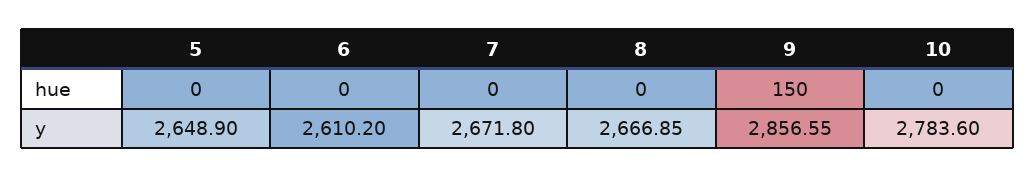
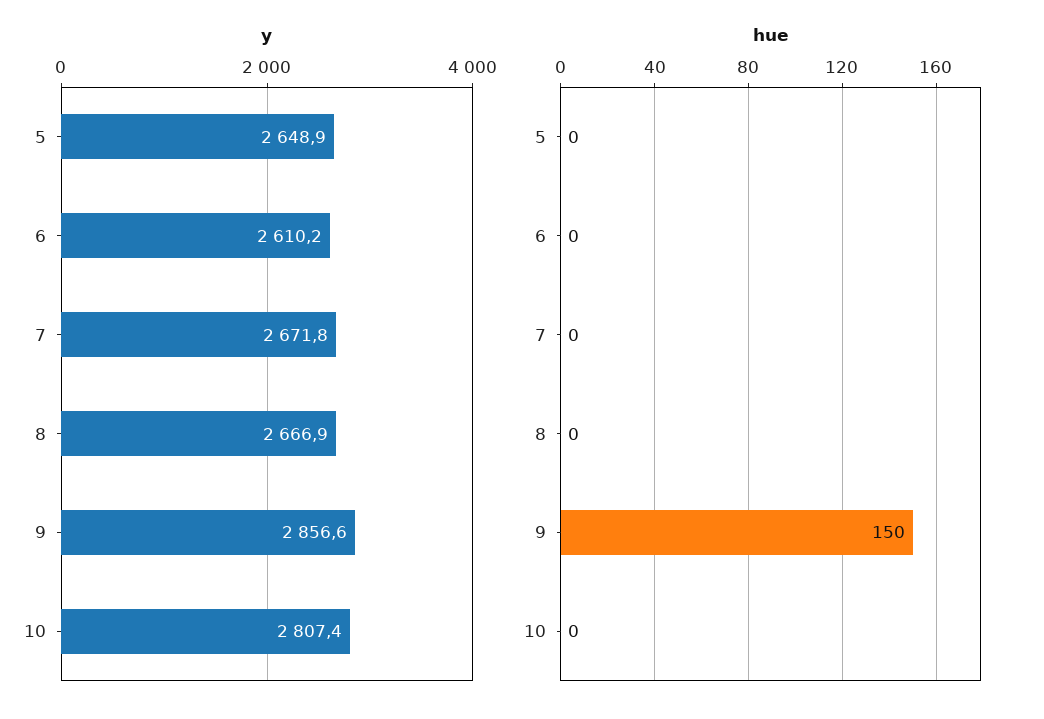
  {
    "hue": {
      "5": 0,
      "6": 0,
      "7": 0,
      "8": 0,
      "9": 150,
      "10": 0
    },
    "y": {
      "5": 2648.9,
      "6": 2610.2,
      "7": 2671.8,
      "8": 2666.85,
      "9": 2856.55,
-     "10": 2783.6
+     "10": 2807.4
    }
  }

